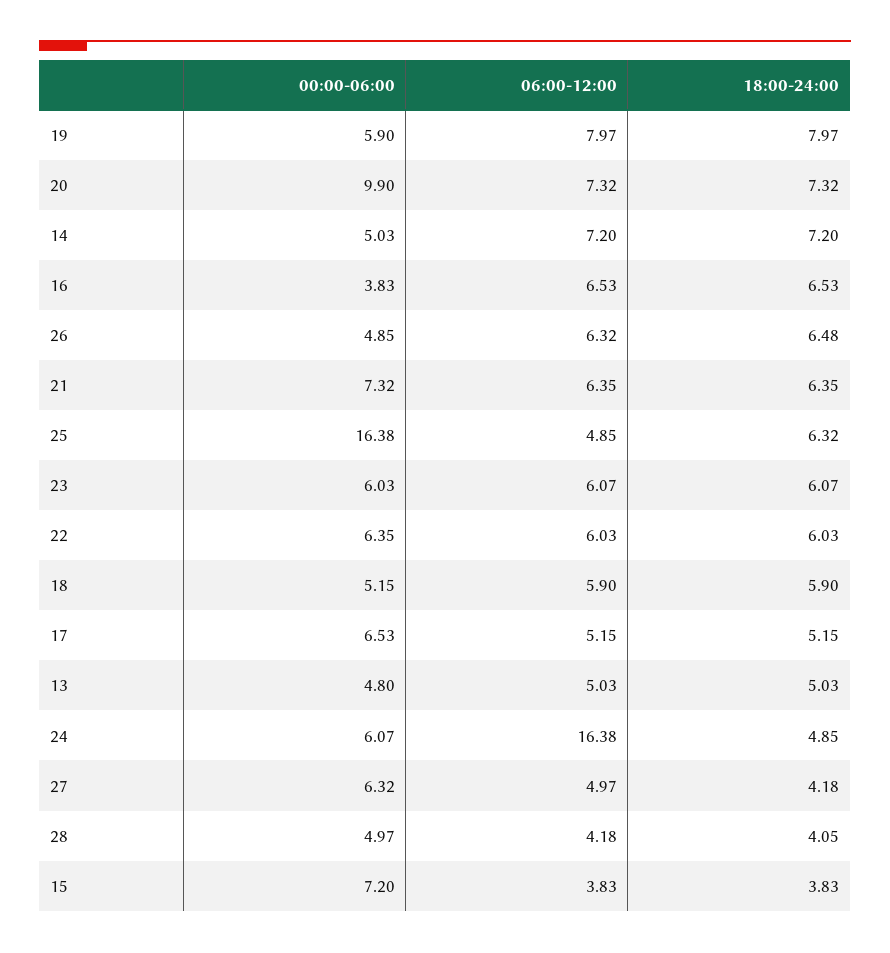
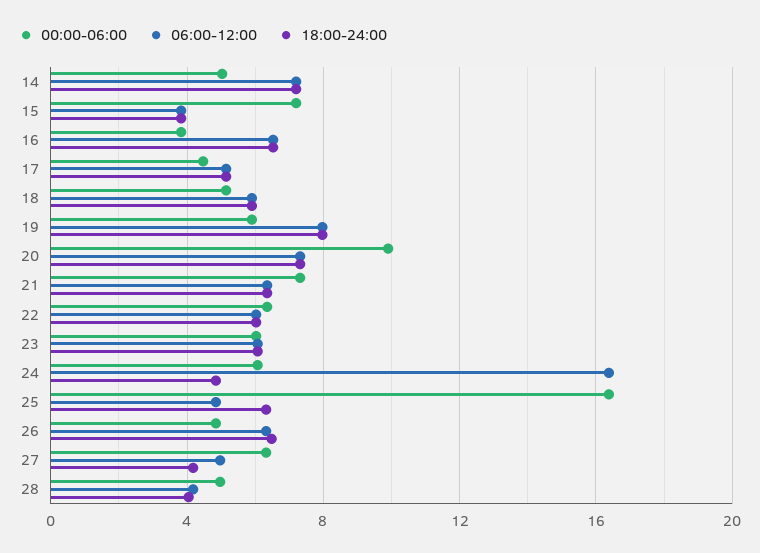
  {
    "00:00-06:00": {
      "19": 5.9,
      "20": 9.9,
      "14": 5.03,
      "16": 3.83,
      "26": 4.85,
      "21": 7.32,
      "25": 16.38,
      "23": 6.03,
      "22": 6.35,
      "18": 5.15,
-     "17": 6.53,
+     "17": 4.5,
-     "13": 4.8,
      "24": 6.07,
      "27": 6.32,
      "28": 4.97,
      "15": 7.2
    },
    "06:00-12:00": {
      "19": 7.97,
      "20": 7.32,
      "14": 7.2,
      "16": 6.53,
      "26": 6.32,
      "21": 6.35,
      "25": 4.85,
      "23": 6.07,
      "22": 6.03,
      "18": 5.9,
      "17": 5.15,
-     "13": 5.03,
      "24": 16.38,
      "27": 4.97,
      "28": 4.18,
      "15": 3.83
    },
    "18:00-24:00": {
      "19": 7.97,
      "20": 7.32,
      "14": 7.2,
      "16": 6.53,
      "26": 6.48,
      "21": 6.35,
      "25": 6.32,
      "23": 6.07,
      "22": 6.03,
      "18": 5.9,
      "17": 5.15,
-     "13": 5.03,
      "24": 4.85,
      "27": 4.18,
      "28": 4.05,
      "15": 3.83
    }
  }

